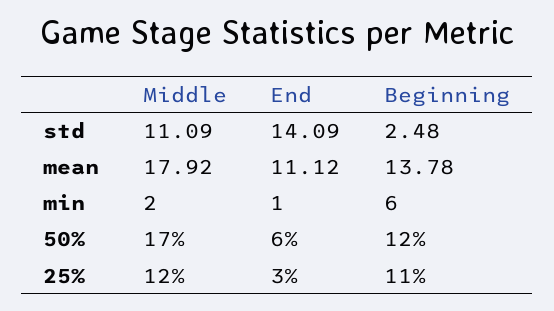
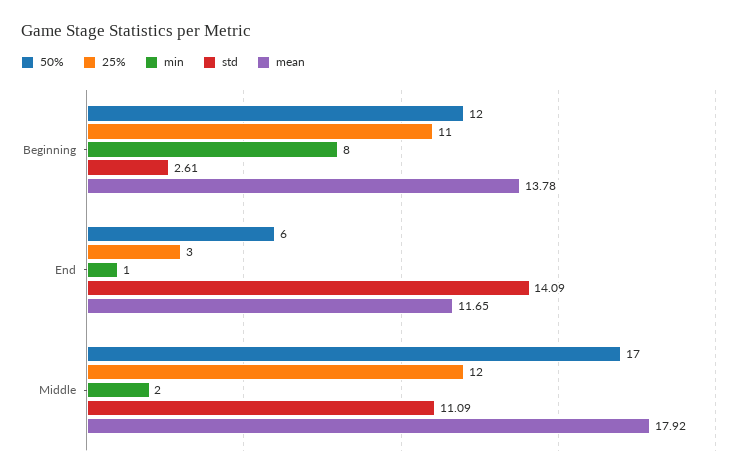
  {
    "std": {
      "Middle": 11.09,
      "End": 14.09,
-     "Beginning": 2.48
+     "Beginning": 2.61
    },
    "mean": {
      "Middle": 17.92,
-     "End": 11.12,
+     "End": 11.65,
      "Beginning": 13.78
    },
    "min": {
      "Middle": 2,
      "End": 1,
-     "Beginning": 6
+     "Beginning": 8
    },
    "50%": {
      "Middle": 17,
      "End": 6,
      "Beginning": 12
    },
    "25%": {
      "Middle": 12,
      "End": 3,
      "Beginning": 11
    }
  }

